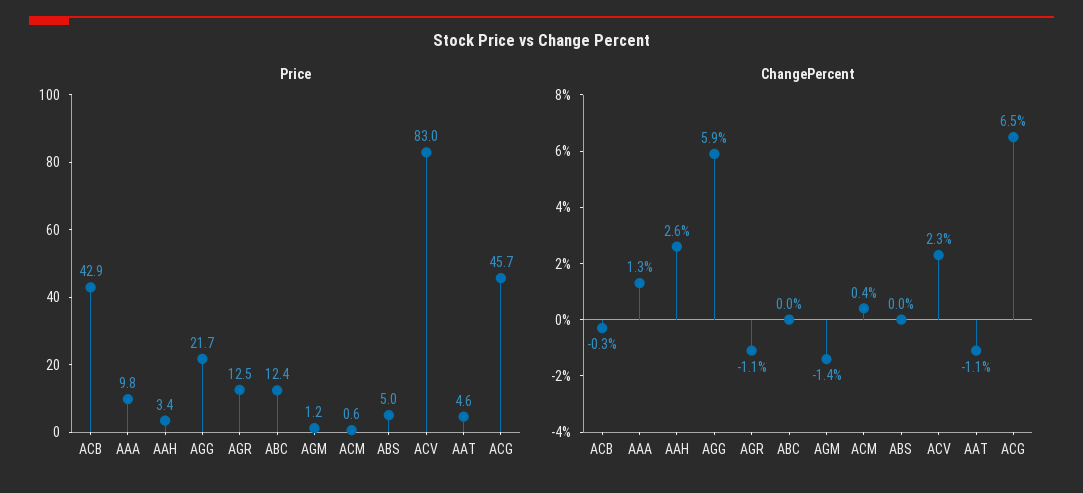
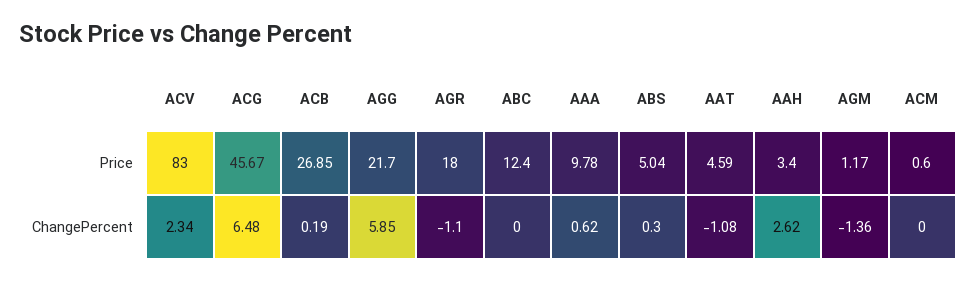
  {
    "Price": {
-     "ACB": 42.9,
+     "ACB": 26.85,
      "AAA": 9.78,
      "AAH": 3.4,
      "AGG": 21.7,
-     "AGR": 12.5,
+     "AGR": 18,
      "ABC": 12.4,
      "AGM": 1.17,
      "ACM": 0.6,
      "ABS": 5.04,
      "ACV": 83,
      "AAT": 4.59,
      "ACG": 45.67
    },
    "ChangePercent": {
-     "ACB": -0.3,
+     "ACB": 0.19,
-     "AAA": 1.3,
+     "AAA": 0.62,
      "AAH": 2.62,
      "AGG": 5.85,
      "AGR": -1.1,
      "ABC": 0,
      "AGM": -1.36,
-     "ACM": 0.4,
+     "ACM": 0,
-     "ABS": 0,
+     "ABS": 0.3,
      "ACV": 2.34,
      "AAT": -1.08,
      "ACG": 6.48
    }
  }

